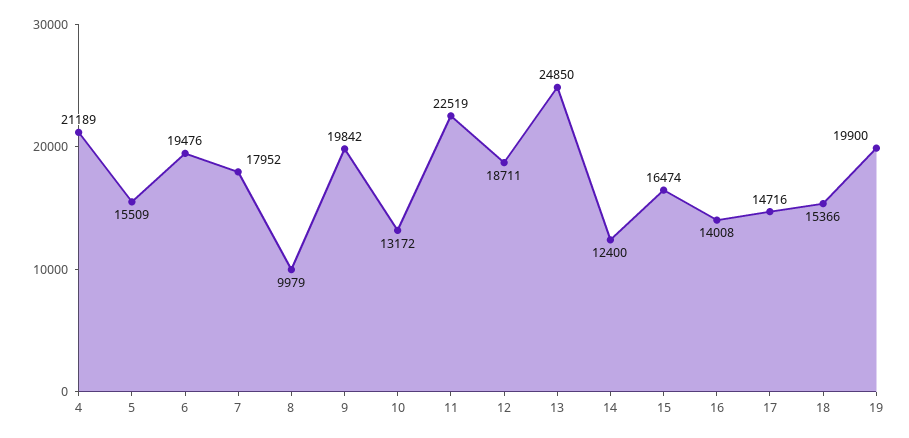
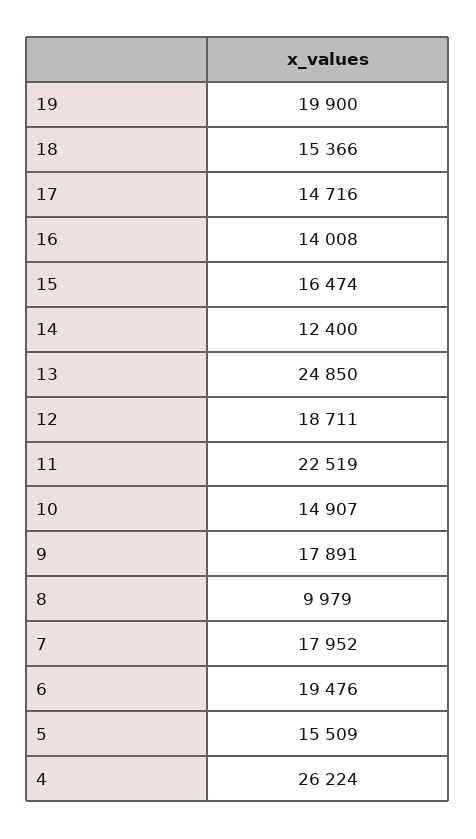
  {
-   "4": 21189,
+   "4": 26224,
    "5": 15509,
    "6": 19476,
    "7": 17952,
    "8": 9979,
-   "9": 19842,
+   "9": 17891,
-   "10": 13172,
+   "10": 14907,
    "11": 22519,
    "12": 18711,
    "13": 24850,
    "14": 12400,
    "15": 16474,
    "16": 14008,
    "17": 14716,
    "18": 15366,
    "19": 19900
  }

